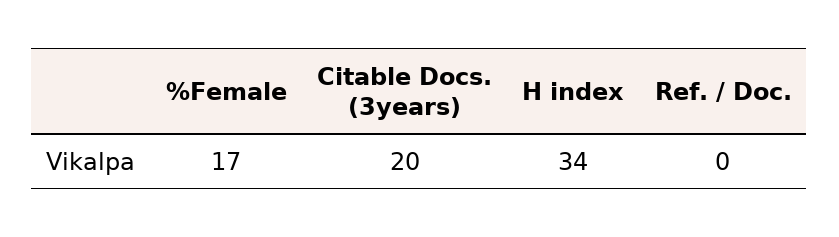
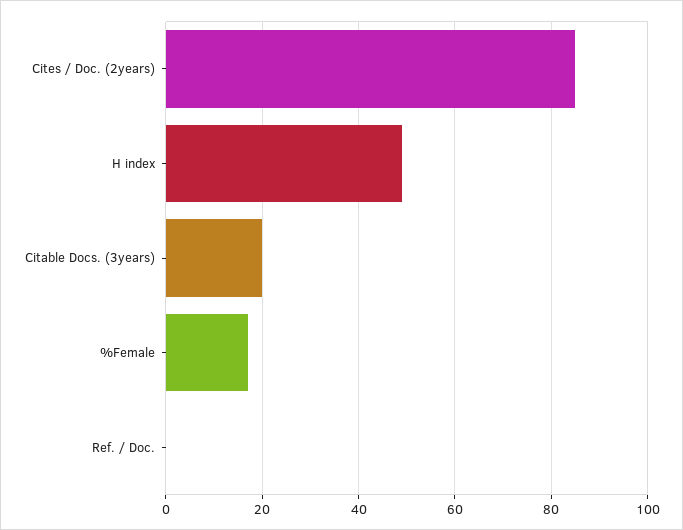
  {
    "%Female": 17,
    "Citable Docs. (3years)": 20,
-   "H index": 34,
+   "H index": 50,
-   "Ref. / Doc.": 0
+   "Ref. / Doc.": 0,
+   "Cites / Doc. (2years)": 85
  }

